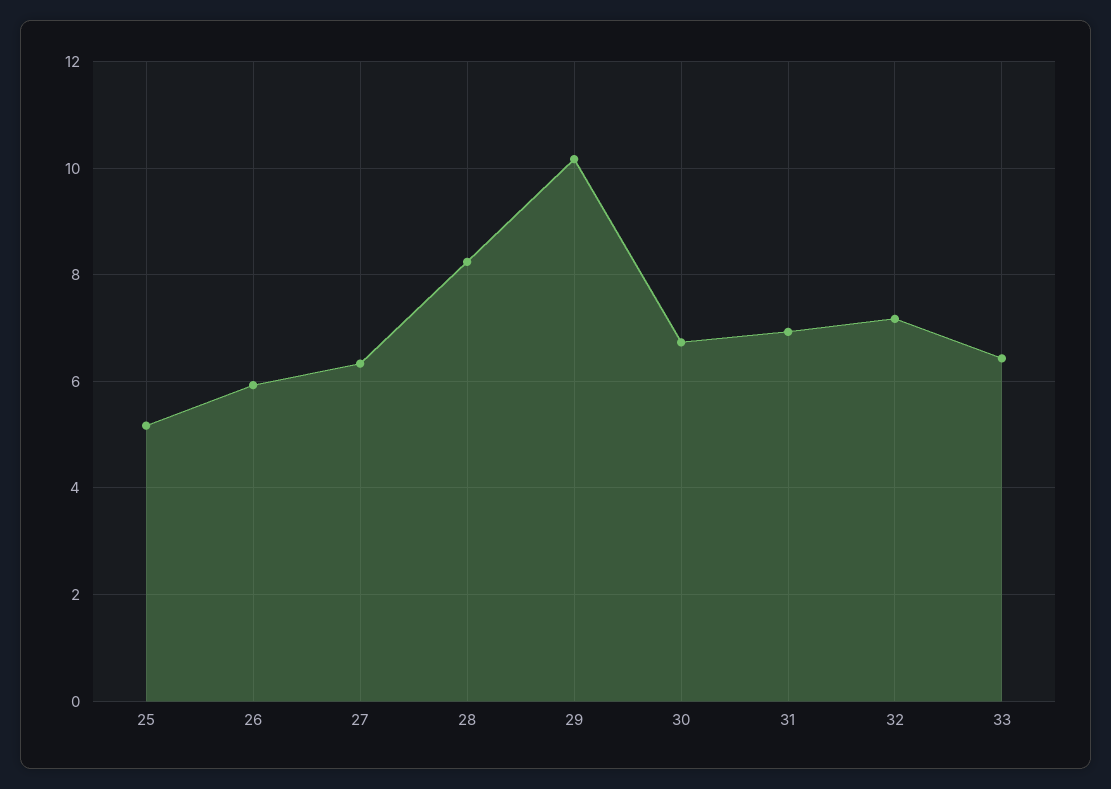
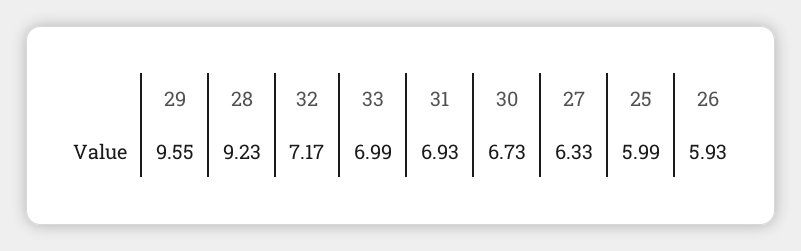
  {
-   "25": 5.2,
+   "25": 5.99,
    "26": 5.93,
    "27": 6.33,
-   "28": 8.2,
+   "28": 9.23,
-   "29": 10.2,
+   "29": 9.55,
    "30": 6.73,
    "31": 6.93,
    "32": 7.17,
-   "33": 6.4
+   "33": 6.99
  }

